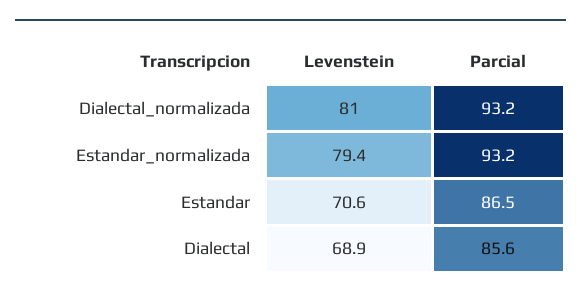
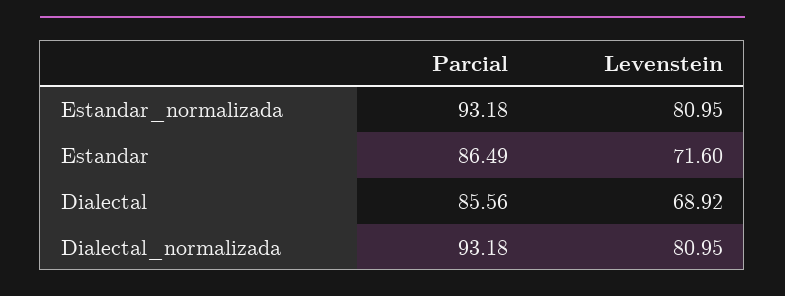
  {
    "Levenstein": {
      "Dialectal_normalizada": 80.95,
-     "Estandar_normalizada": 79.4,
+     "Estandar_normalizada": 80.95,
-     "Estandar": 70.6,
+     "Estandar": 71.6,
      "Dialectal": 68.92
    },
    "Parcial": {
      "Dialectal_normalizada": 93.18,
      "Estandar_normalizada": 93.18,
      "Estandar": 86.49,
      "Dialectal": 85.56
    }
  }

